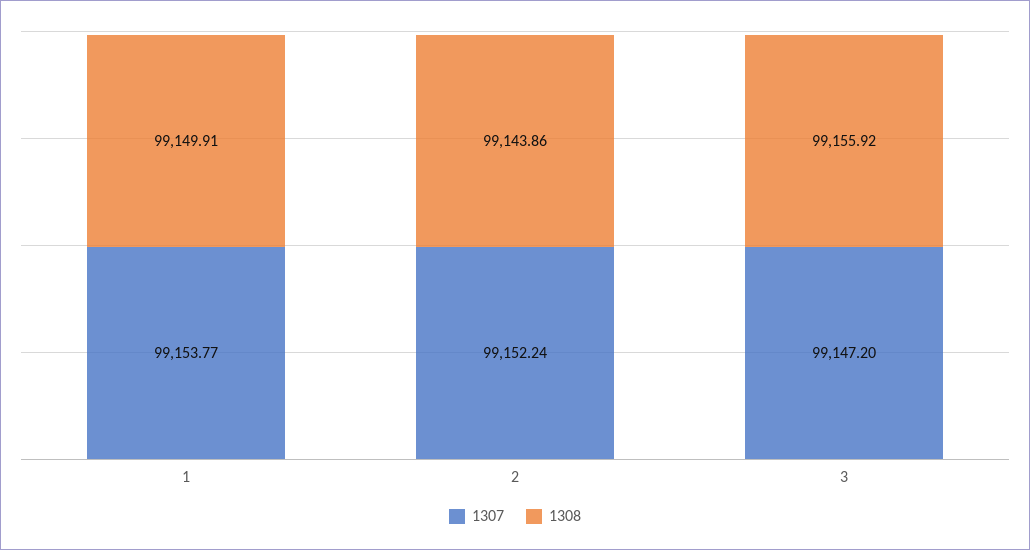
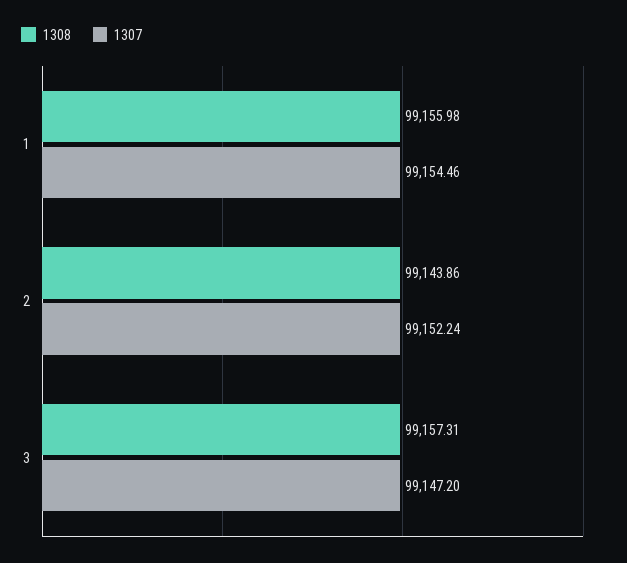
  {
    "1307": {
-     "1": 99153.77,
+     "1": 99154.46,
      "2": 99152.24,
      "3": 99147.2
    },
    "1308": {
-     "1": 99149.91,
+     "1": 99155.98,
      "2": 99143.86,
-     "3": 99155.92
+     "3": 99157.31
    }
  }

